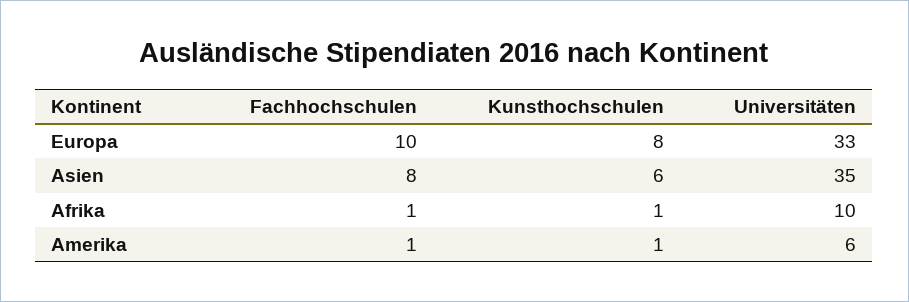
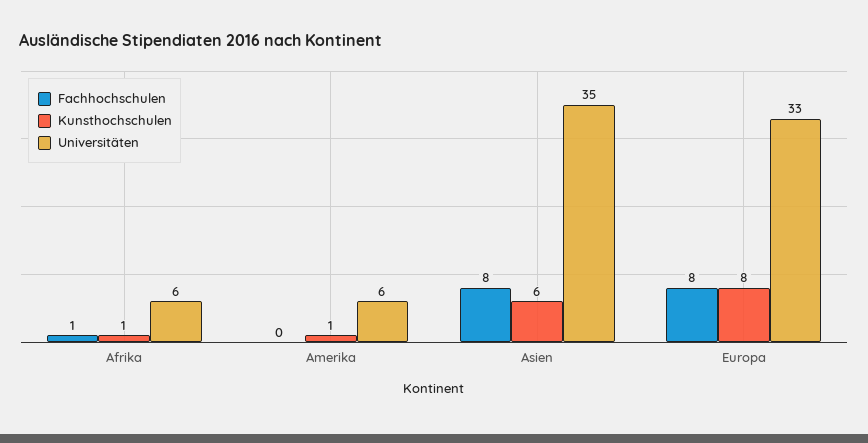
  {
    "Fachhochschulen": {
-     "Europa": 10,
+     "Europa": 8,
      "Asien": 8,
      "Afrika": 1,
-     "Amerika": 1
+     "Amerika": 0
    },
    "Kunsthochschulen": {
      "Europa": 8,
      "Asien": 6,
      "Afrika": 1,
      "Amerika": 1
    },
    "Universitäten": {
      "Europa": 33,
      "Asien": 35,
-     "Afrika": 10,
+     "Afrika": 6,
      "Amerika": 6
    }
  }

